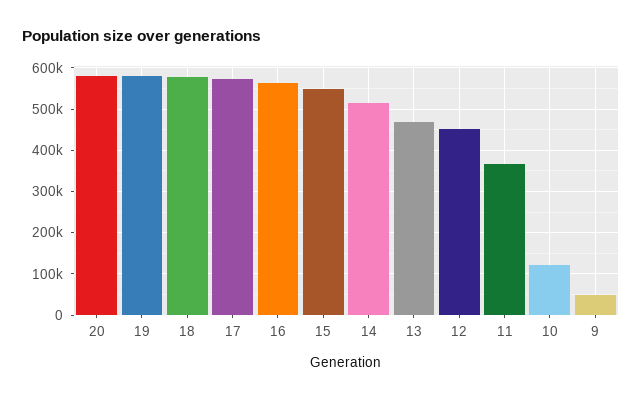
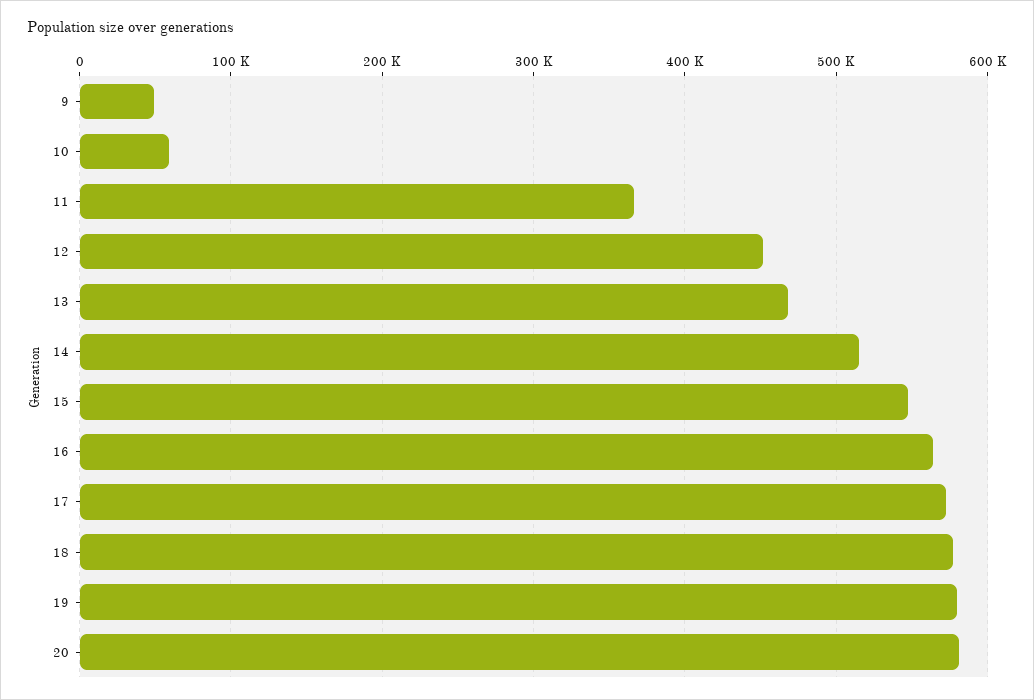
  {
    "20": 580000,
    "19": 580000,
    "18": 580000,
    "17": 570000,
    "16": 560000,
    "15": 550000,
    "14": 510000,
    "13": 470000,
    "12": 450000,
    "11": 370000,
-   "10": 120000,
+   "10": 60000,
    "9": 50000
  }

